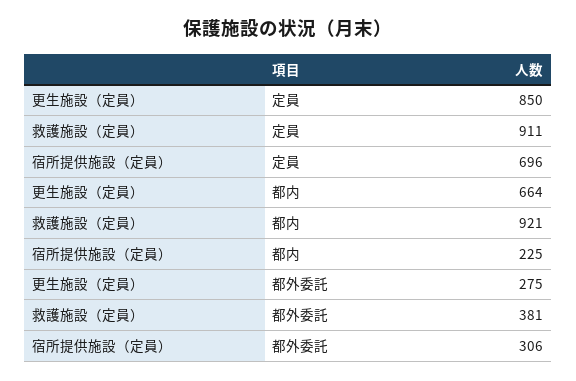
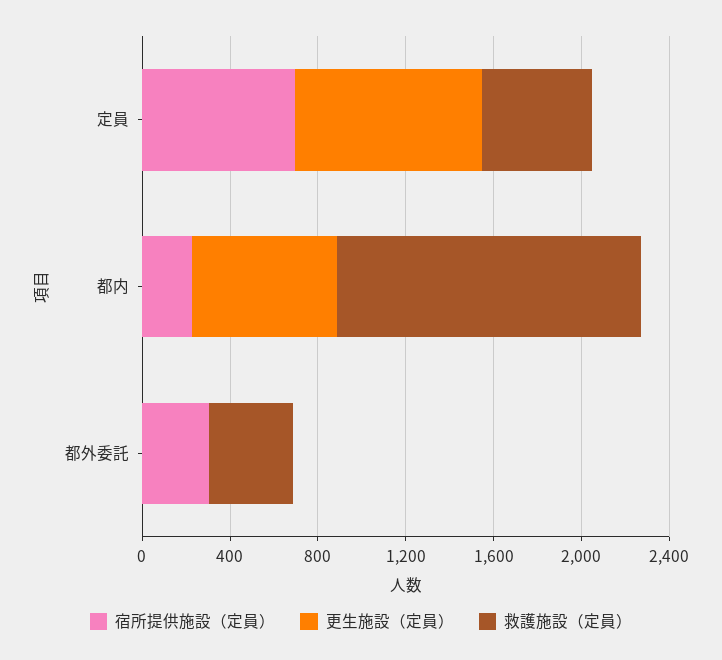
  {
    "更生施設（定員）": {
      "定員": 850,
      "都内": 664,
-     "都外委託": 275
+     "都外委託": 0
    },
    "救護施設（定員）": {
-     "定員": 911,
+     "定員": 500,
-     "都内": 921,
+     "都内": 1400,
      "都外委託": 381
    },
    "宿所提供施設（定員）": {
      "定員": 696,
      "都内": 225,
      "都外委託": 306
    }
  }

